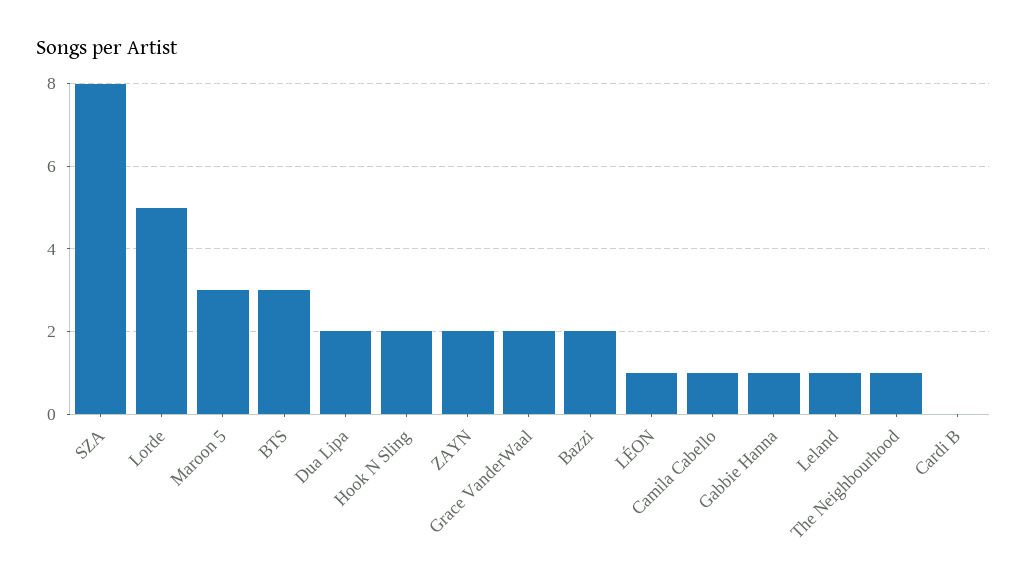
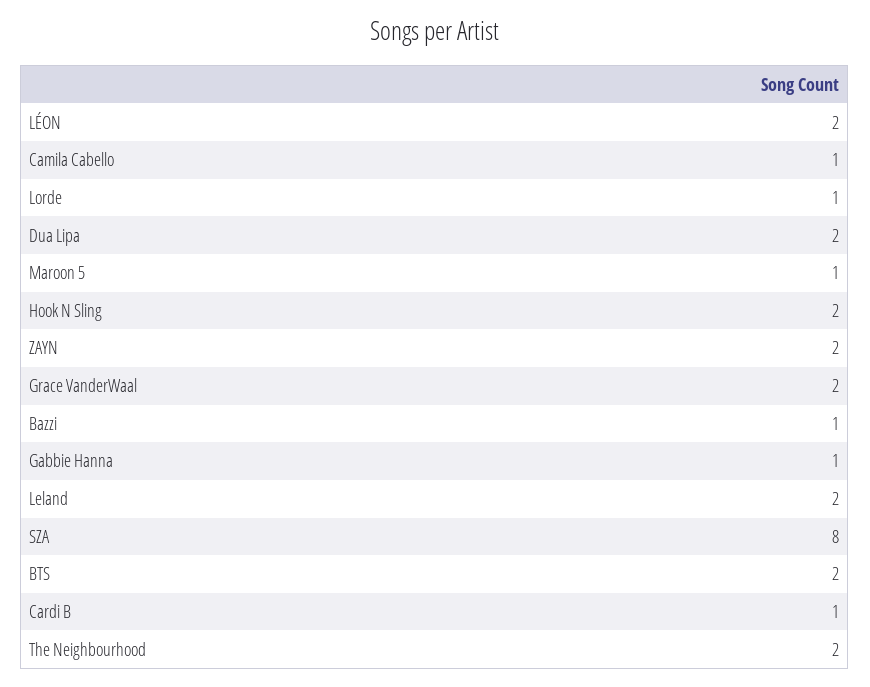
  {
    "SZA": 8,
-   "Lorde": 5,
+   "Lorde": 1,
-   "Maroon 5": 3,
+   "Maroon 5": 1,
-   "BTS": 3,
+   "BTS": 2,
    "Dua Lipa": 2,
    "Hook N Sling": 2,
    "ZAYN": 2,
    "Grace VanderWaal": 2,
-   "Bazzi": 2,
+   "Bazzi": 1,
-   "LÉON": 1,
+   "LÉON": 2,
    "Camila Cabello": 1,
    "Gabbie Hanna": 1,
-   "Leland": 1,
+   "Leland": 2,
-   "The Neighbourhood": 1,
+   "The Neighbourhood": 2,
-   "Cardi B": 0
+   "Cardi B": 1
  }

